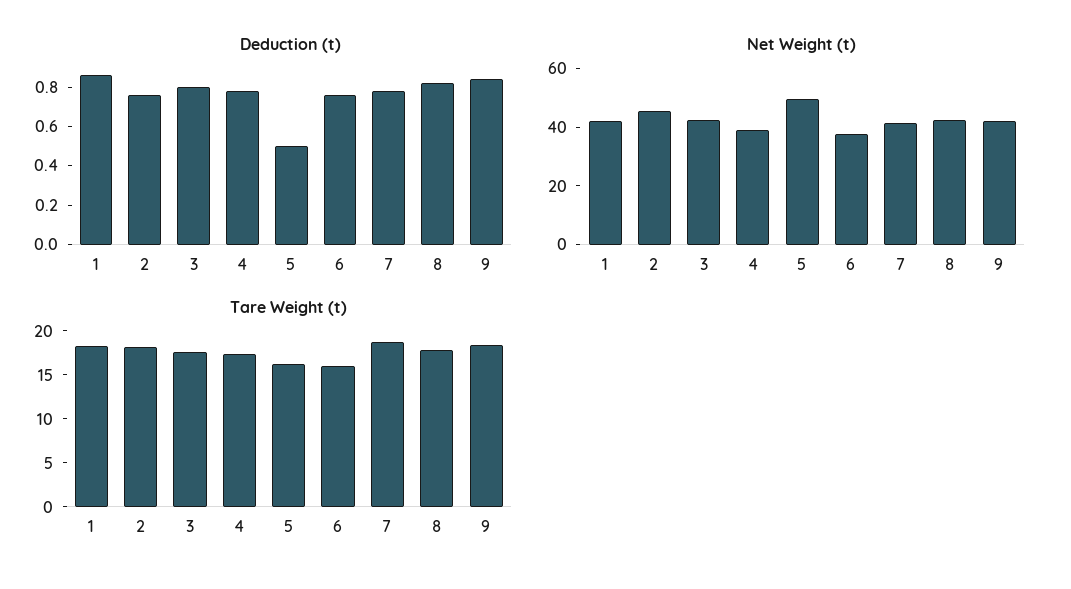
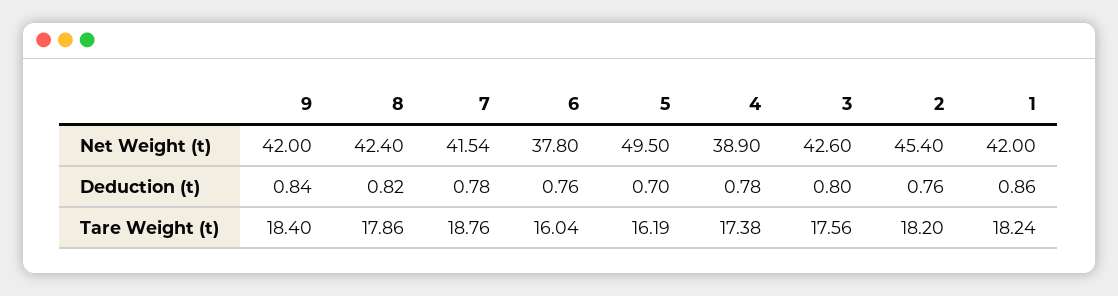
  {
    "Deduction (t)": {
      "1": 0.86,
      "2": 0.76,
      "3": 0.8,
      "4": 0.78,
-     "5": 0.5,
+     "5": 0.7,
      "6": 0.76,
      "7": 0.78,
      "8": 0.82,
      "9": 0.84
    },
    "Net Weight (t)": {
      "1": 42,
      "2": 45.4,
      "3": 42.6,
      "4": 38.9,
      "5": 49.5,
      "6": 37.8,
      "7": 41.54,
      "8": 42.4,
      "9": 42
    },
    "Tare Weight (t)": {
      "1": 18.24,
      "2": 18.2,
      "3": 17.56,
      "4": 17.38,
      "5": 16.19,
      "6": 16.04,
      "7": 18.76,
      "8": 17.86,
      "9": 18.4
    }
  }

